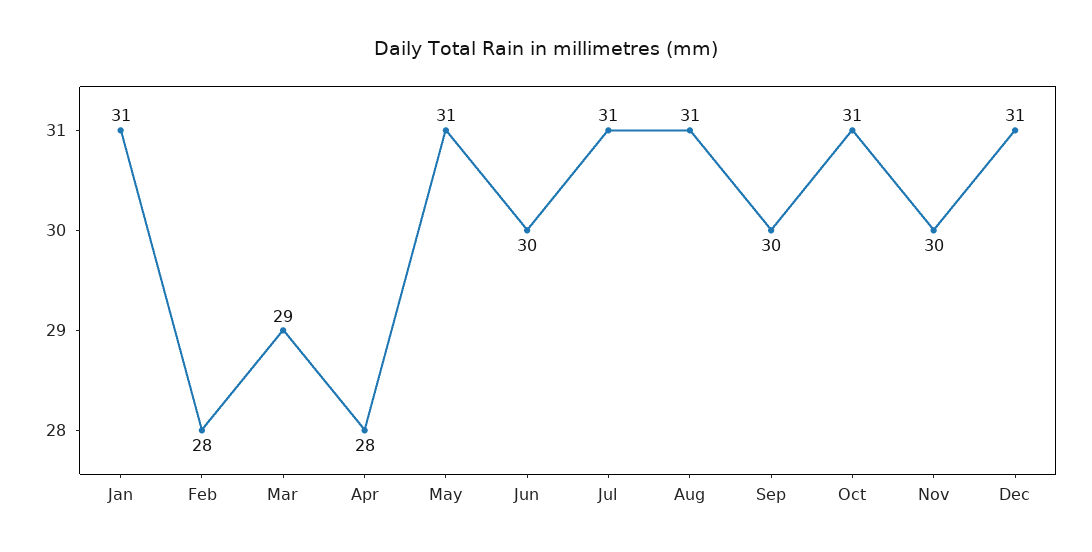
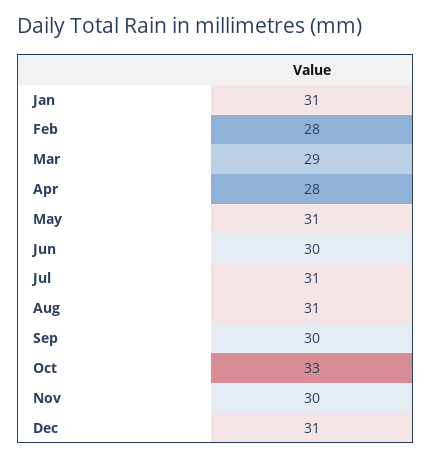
  {
    "Jan": 31,
    "Feb": 28,
    "Mar": 29,
    "Apr": 28,
    "May": 31,
    "Jun": 30,
    "Jul": 31,
    "Aug": 31,
    "Sep": 30,
-   "Oct": 31,
+   "Oct": 33,
    "Nov": 30,
    "Dec": 31
  }

